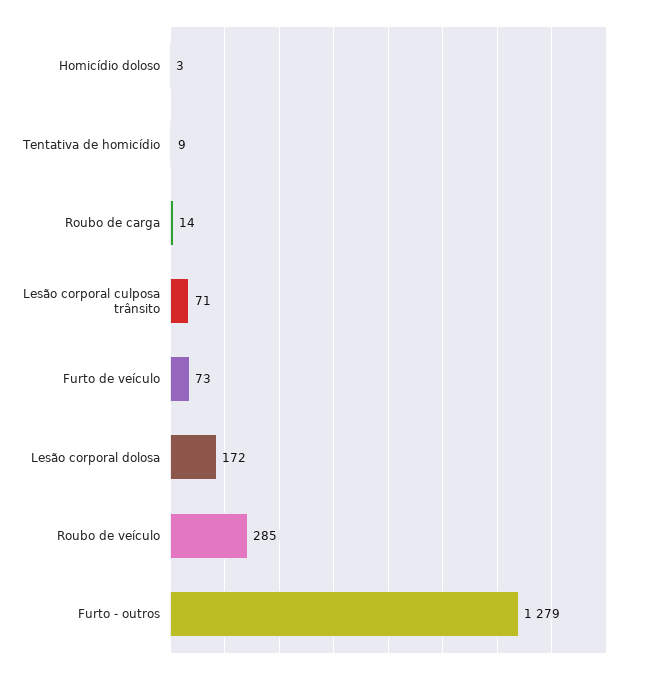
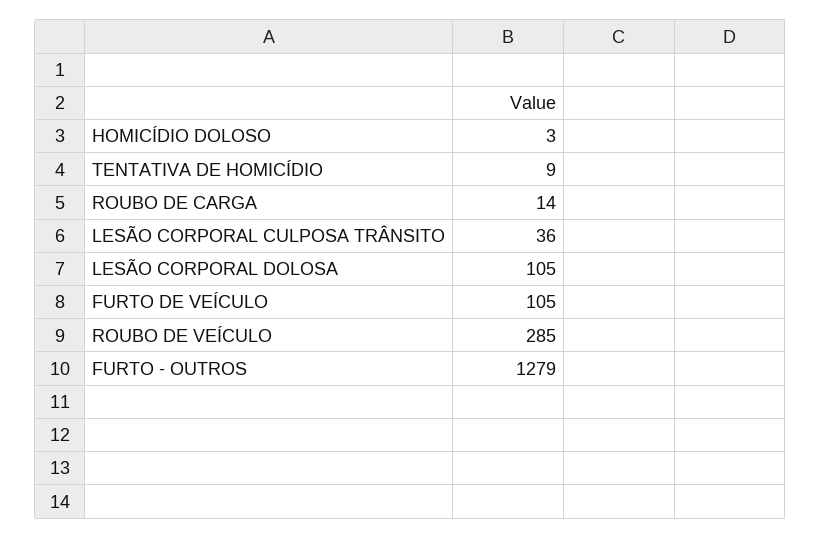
  {
    "Homicídio doloso": 3,
    "Tentativa de homicídio": 9,
    "Roubo de carga": 14,
-   "Lesão corporal culposa trânsito": 71,
+   "Lesão corporal culposa trânsito": 36,
-   "Furto de veículo": 73,
+   "Furto de veículo": 105,
-   "Lesão corporal dolosa": 172,
+   "Lesão corporal dolosa": 105,
    "Roubo de veículo": 285,
    "Furto - outros": 1279
  }

